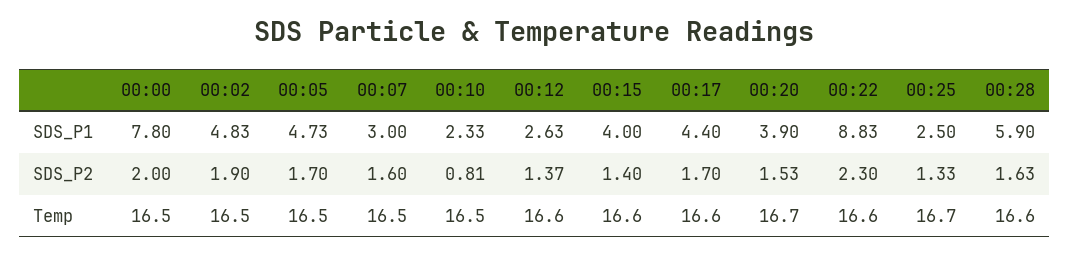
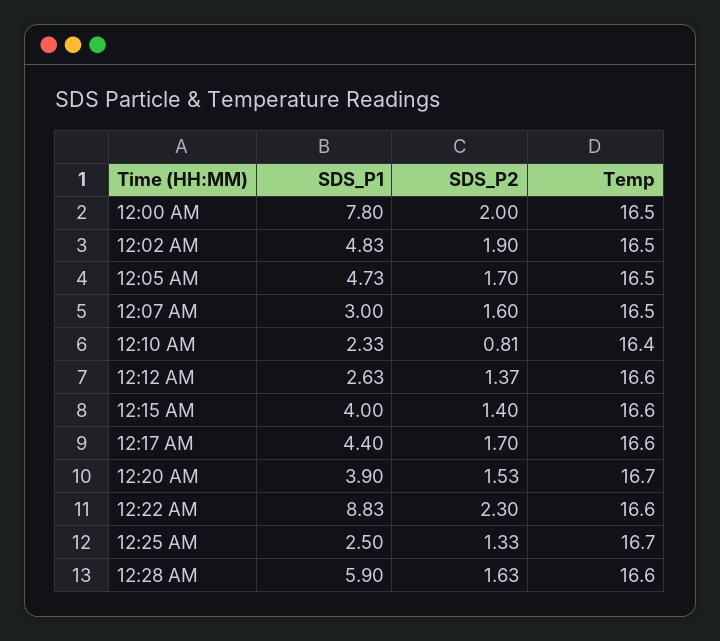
  {
    "00:00": {
      "SDS_P1": 7.8,
      "SDS_P2": 2,
      "Temp": 16.5
    },
    "00:02": {
      "SDS_P1": 4.83,
      "SDS_P2": 1.9,
      "Temp": 16.5
    },
    "00:05": {
      "SDS_P1": 4.73,
      "SDS_P2": 1.7,
      "Temp": 16.5
    },
    "00:07": {
      "SDS_P1": 3,
      "SDS_P2": 1.6,
      "Temp": 16.5
    },
    "00:10": {
      "SDS_P1": 2.33,
      "SDS_P2": 0.81,
-     "Temp": 16.5
+     "Temp": 16.4
    },
    "00:12": {
      "SDS_P1": 2.63,
      "SDS_P2": 1.37,
      "Temp": 16.6
    },
    "00:15": {
      "SDS_P1": 4,
      "SDS_P2": 1.4,
      "Temp": 16.6
    },
    "00:17": {
      "SDS_P1": 4.4,
      "SDS_P2": 1.7,
      "Temp": 16.6
    },
    "00:20": {
      "SDS_P1": 3.9,
      "SDS_P2": 1.53,
      "Temp": 16.7
    },
    "00:22": {
      "SDS_P1": 8.83,
      "SDS_P2": 2.3,
      "Temp": 16.6
    },
    "00:25": {
      "SDS_P1": 2.5,
      "SDS_P2": 1.33,
      "Temp": 16.7
    },
    "00:28": {
      "SDS_P1": 5.9,
      "SDS_P2": 1.63,
      "Temp": 16.6
    }
  }

